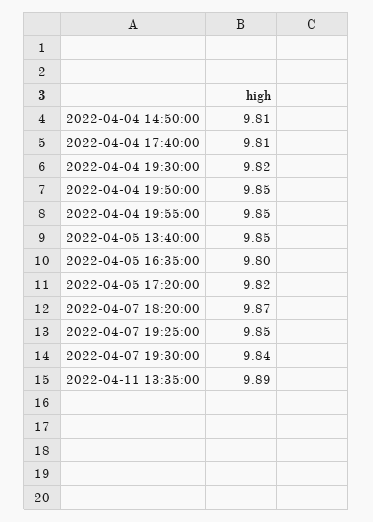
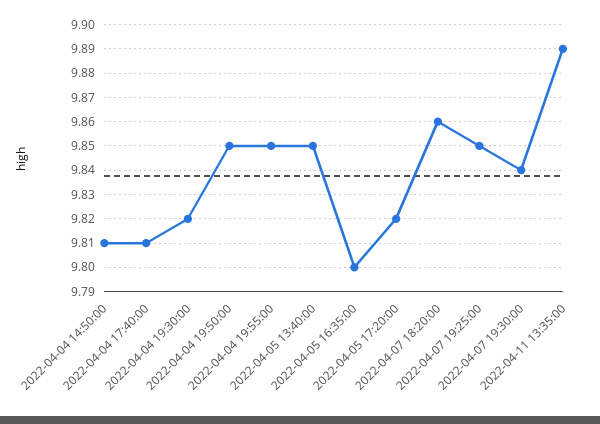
  {
    "2022-04-04 14:50:00": 9.81,
    "2022-04-04 17:40:00": 9.81,
    "2022-04-04 19:30:00": 9.82,
    "2022-04-04 19:50:00": 9.85,
    "2022-04-04 19:55:00": 9.85,
    "2022-04-05 13:40:00": 9.85,
    "2022-04-05 16:35:00": 9.8,
    "2022-04-05 17:20:00": 9.82,
-   "2022-04-07 18:20:00": 9.87,
+   "2022-04-07 18:20:00": 9.86,
    "2022-04-07 19:25:00": 9.85,
    "2022-04-07 19:30:00": 9.84,
    "2022-04-11 13:35:00": 9.89
  }

